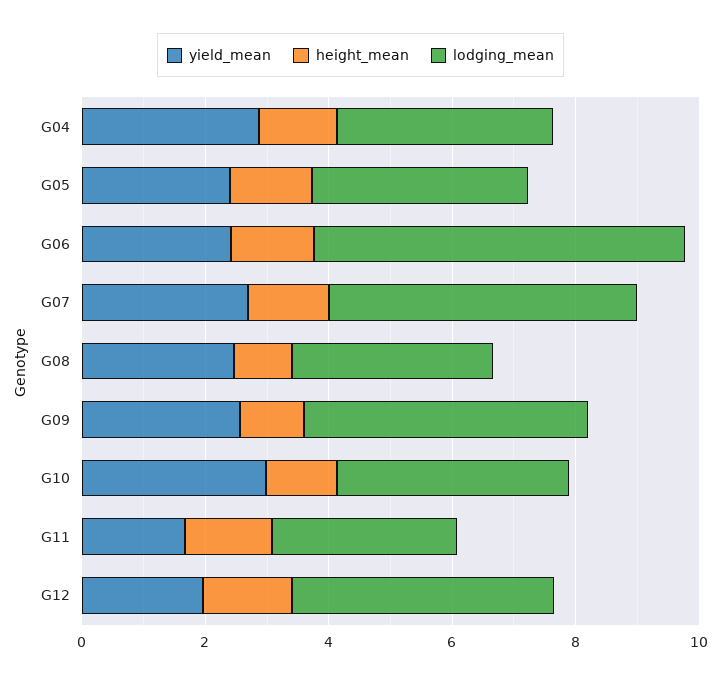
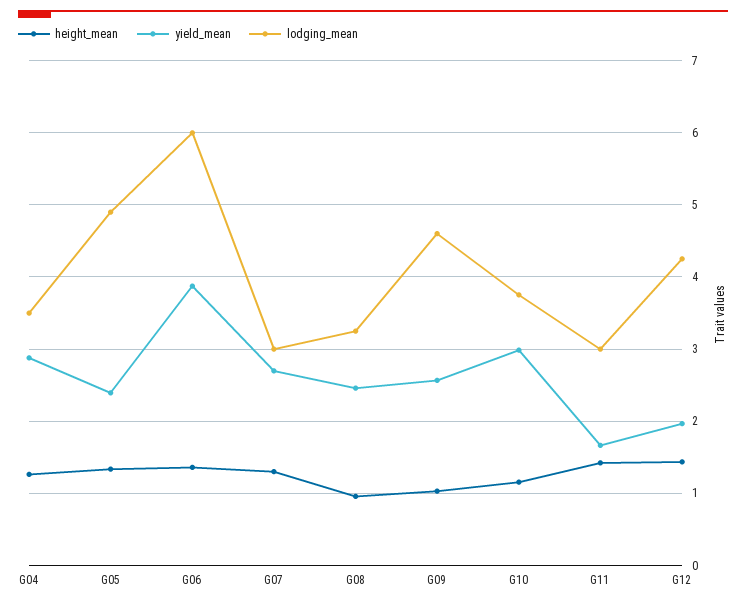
  {
    "yield_mean": {
      "G04": 2.9,
      "G05": 2.4,
-     "G06": 2.5,
+     "G06": 3.9,
      "G07": 2.7,
      "G08": 2.5,
      "G09": 2.6,
      "G10": 3,
      "G11": 1.7,
      "G12": 2
    },
    "height_mean": {
      "G04": 1.3,
      "G05": 1.3,
      "G06": 1.4,
      "G07": 1.3,
      "G08": 1,
      "G09": 1,
      "G10": 1.2,
      "G11": 1.4,
      "G12": 1.4
    },
    "lodging_mean": {
      "G04": 3.5,
-     "G05": 3.5,
+     "G05": 4.9,
      "G06": 6,
-     "G07": 5,
+     "G07": 3,
      "G08": 3.3,
      "G09": 4.6,
      "G10": 3.8,
      "G11": 3,
      "G12": 4.3
    }
  }

